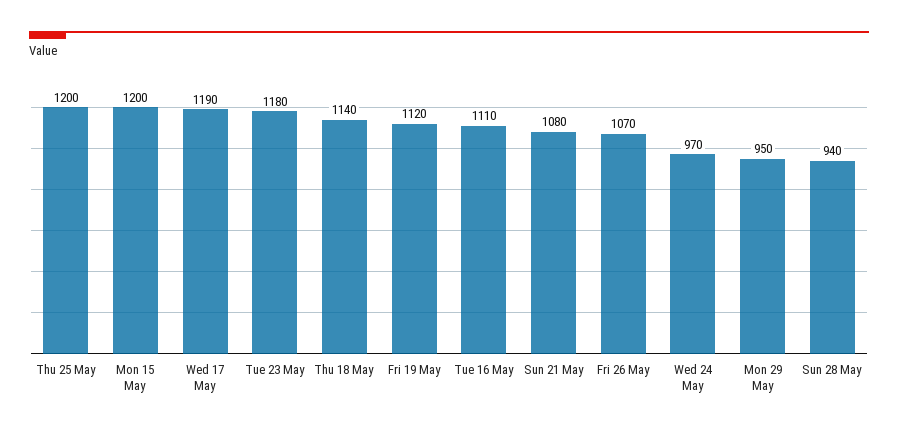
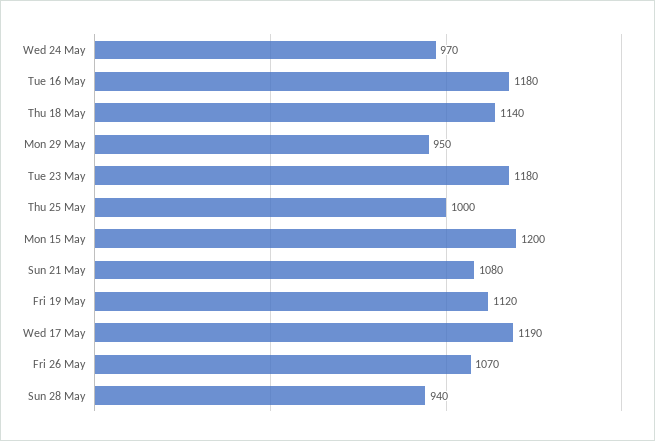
  {
-   "Thu 25 May": 1200,
+   "Thu 25 May": 1000,
    "Mon 15 May": 1200,
    "Wed 17 May": 1190,
    "Tue 23 May": 1180,
    "Thu 18 May": 1140,
    "Fri 19 May": 1120,
-   "Tue 16 May": 1110,
+   "Tue 16 May": 1180,
    "Sun 21 May": 1080,
    "Fri 26 May": 1070,
    "Wed 24 May": 970,
    "Mon 29 May": 950,
    "Sun 28 May": 940
  }

